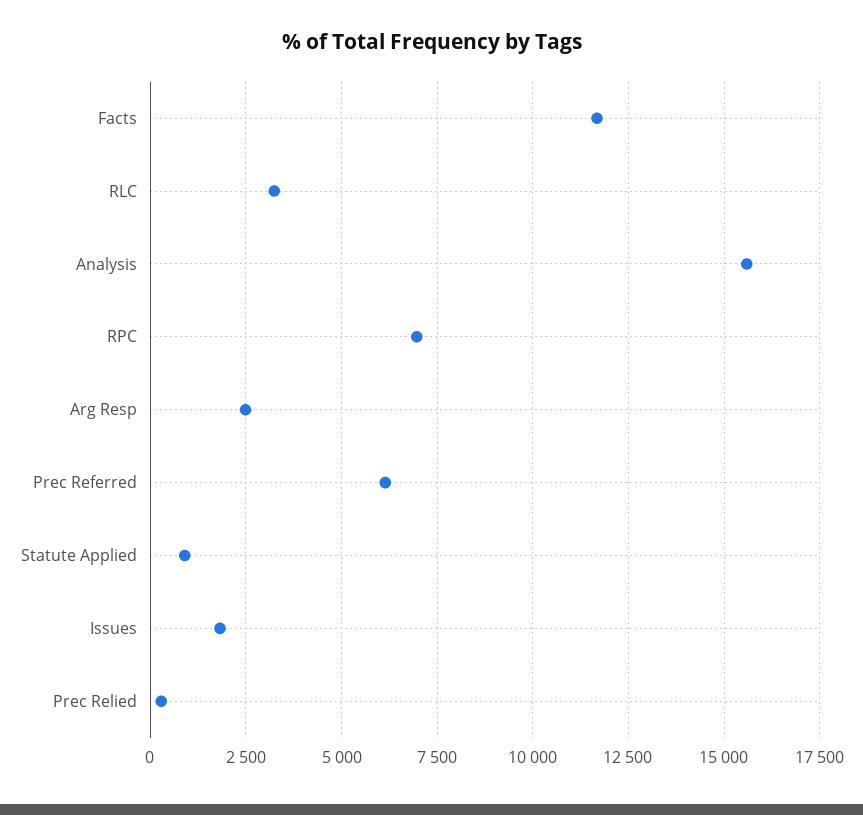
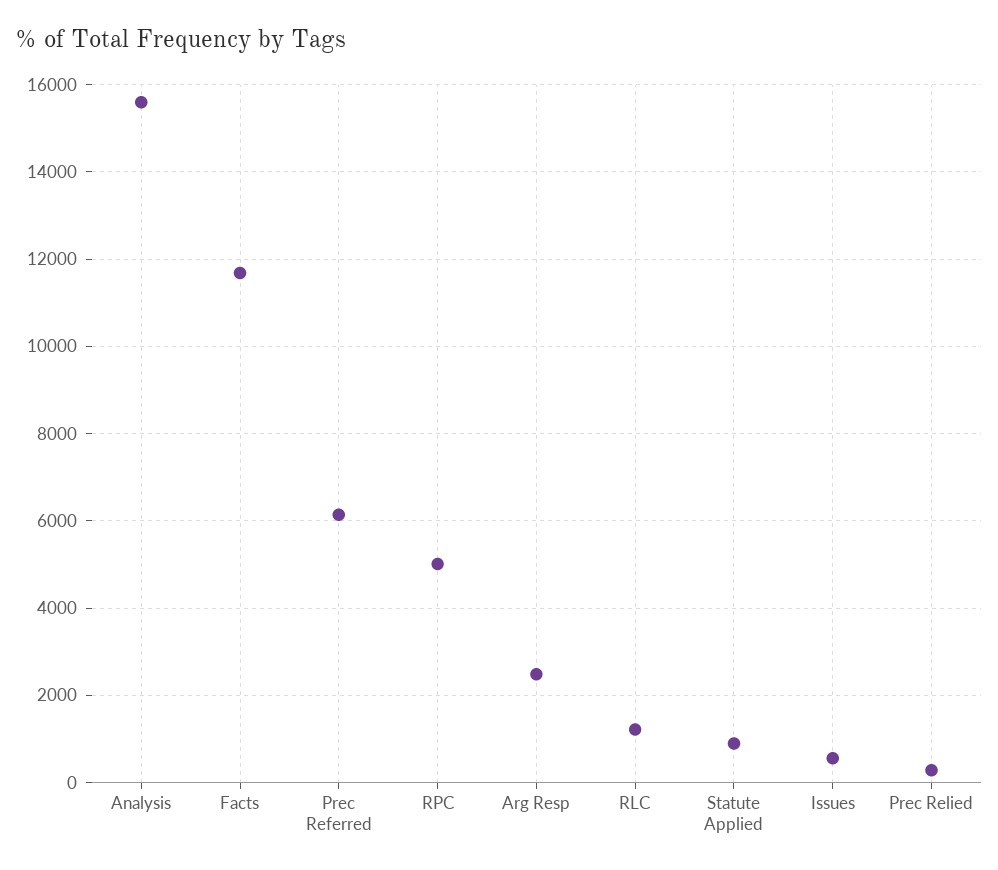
  {
    "Facts": 11600,
-   "RLC": 3250,
+   "RLC": 1200,
    "Analysis": 15600,
-   "RPC": 7000,
+   "RPC": 5000,
    "Arg Resp": 2400,
    "Prec Referred": 6200,
    "Statute Applied": 800,
-   "Issues": 1750,
+   "Issues": 600,
    "Prec Relied": 200
  }

